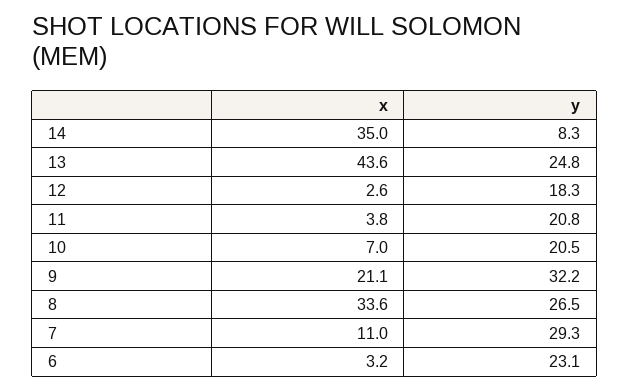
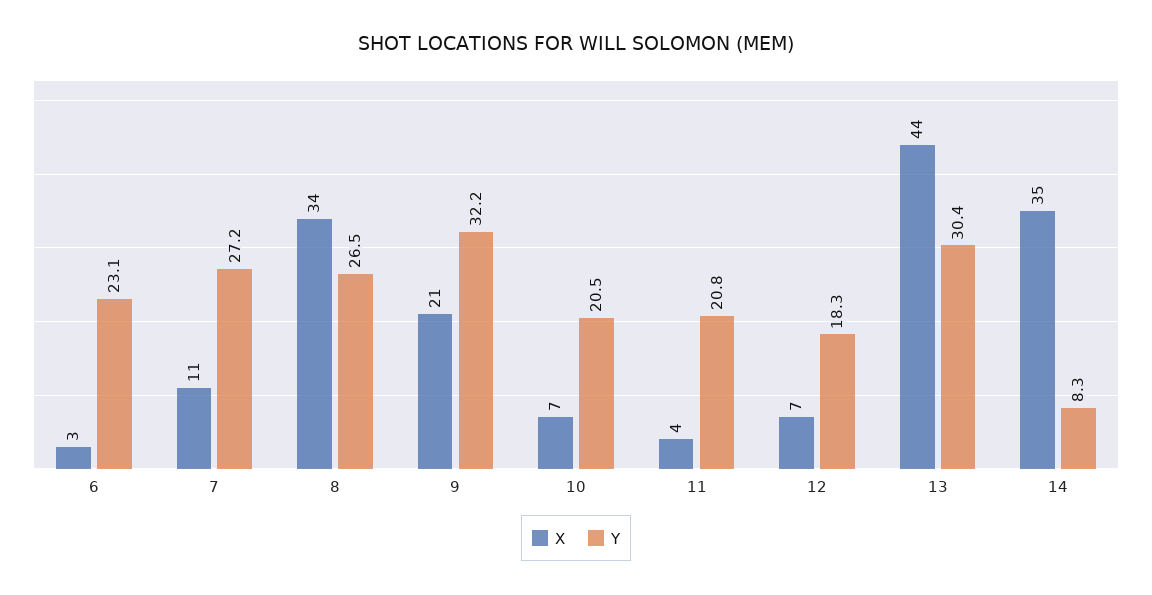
  {
    "x": {
      "14": 35,
      "13": 43.6,
-     "12": 2.6,
+     "12": 7,
      "11": 3.8,
      "10": 7,
      "9": 21.1,
      "8": 33.6,
      "7": 11,
      "6": 3.2
    },
    "y": {
      "14": 8.3,
-     "13": 24.8,
+     "13": 30.4,
      "12": 18.3,
      "11": 20.8,
      "10": 20.5,
      "9": 32.2,
      "8": 26.5,
-     "7": 29.3,
+     "7": 27.2,
      "6": 23.1
    }
  }

